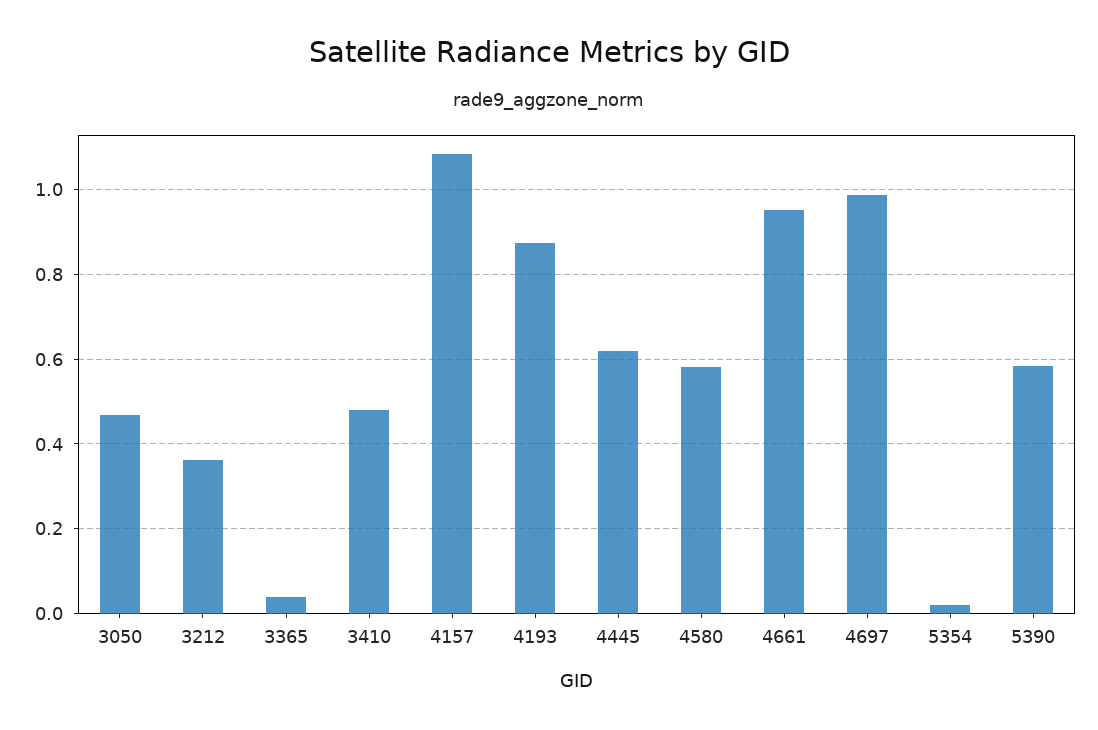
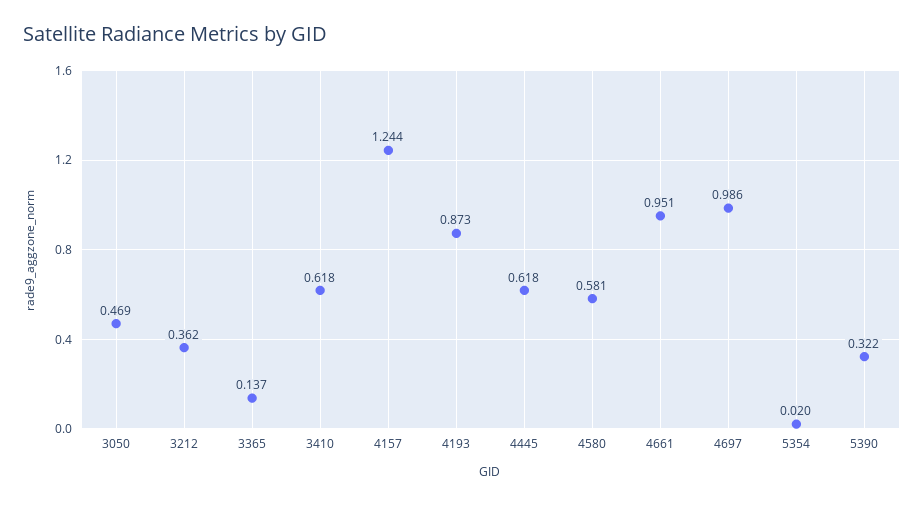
  {
    "3050": 0.469,
    "3212": 0.362,
-   "3365": 0.04,
+   "3365": 0.137,
-   "3410": 0.48,
+   "3410": 0.618,
-   "4157": 1.08,
+   "4157": 1.244,
    "4193": 0.873,
    "4445": 0.618,
    "4580": 0.581,
    "4661": 0.951,
    "4697": 0.986,
    "5354": 0.02,
-   "5390": 0.58
+   "5390": 0.322
  }

